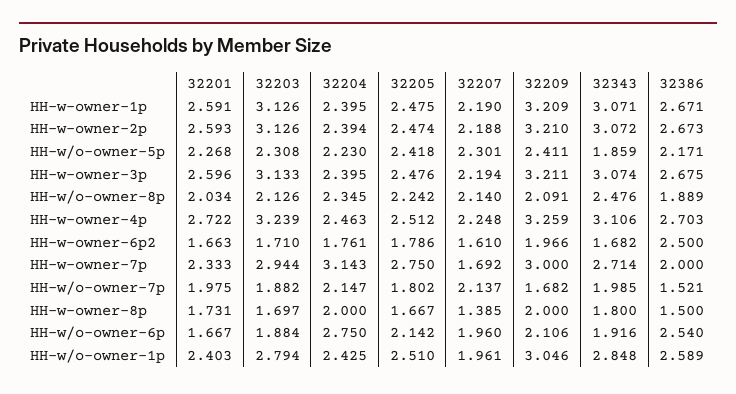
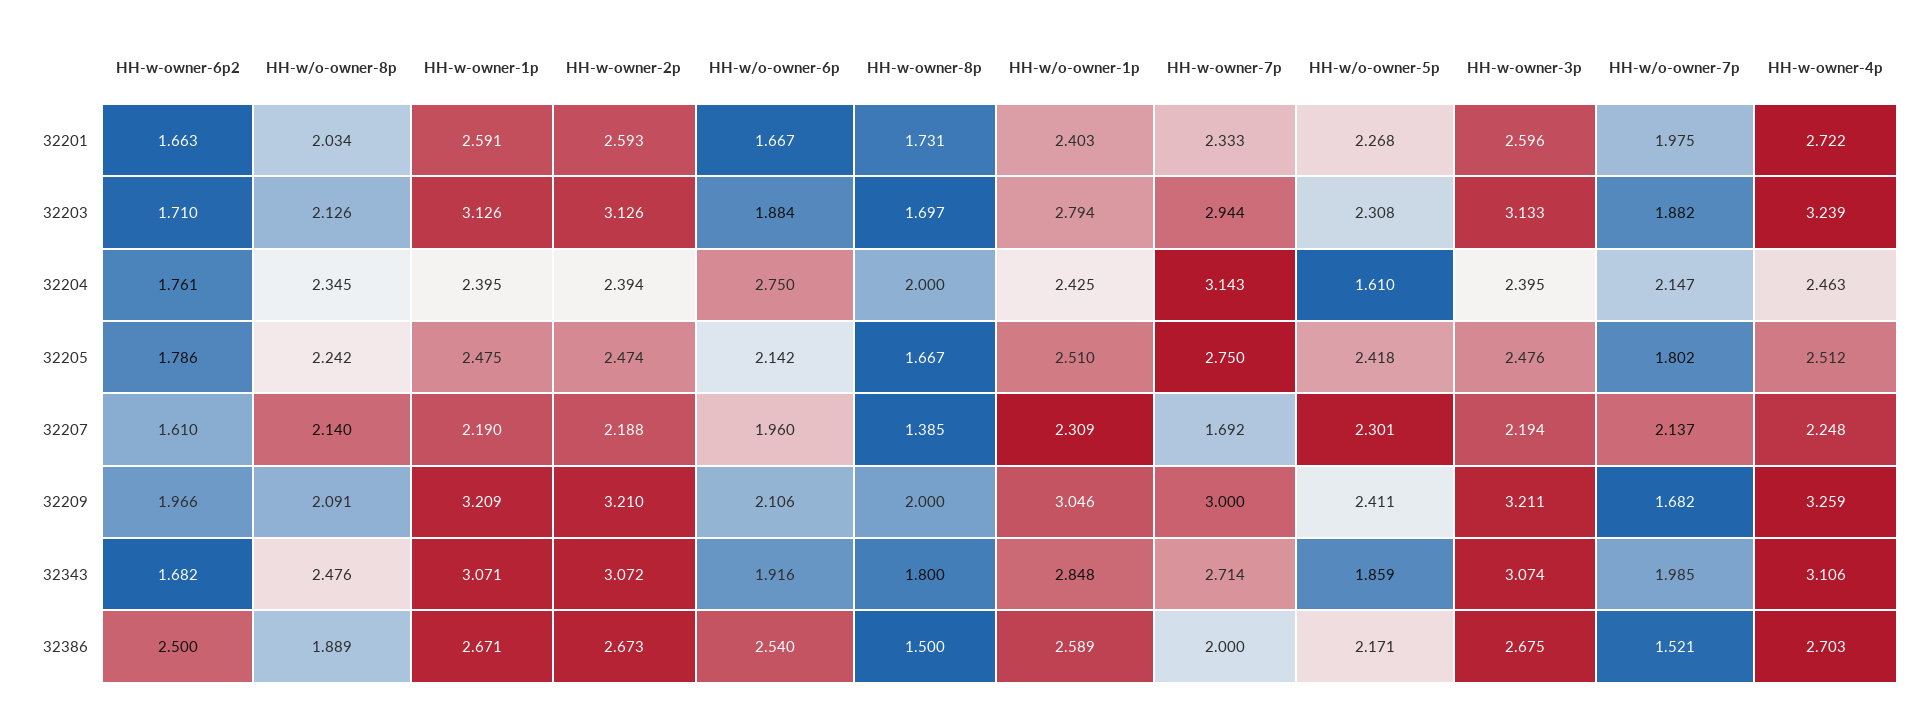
  {
    "32201": {
      "HH-w-owner-1p": 2.591,
      "HH-w-owner-2p": 2.593,
      "HH-w/o-owner-5p": 2.268,
      "HH-w-owner-3p": 2.596,
      "HH-w/o-owner-8p": 2.034,
      "HH-w-owner-4p": 2.722,
      "HH-w-owner-6p2": 1.663,
      "HH-w-owner-7p": 2.333,
      "HH-w/o-owner-7p": 1.975,
      "HH-w-owner-8p": 1.731,
      "HH-w/o-owner-6p": 1.667,
      "HH-w/o-owner-1p": 2.403
    },
    "32203": {
      "HH-w-owner-1p": 3.126,
      "HH-w-owner-2p": 3.126,
      "HH-w/o-owner-5p": 2.308,
      "HH-w-owner-3p": 3.133,
      "HH-w/o-owner-8p": 2.126,
      "HH-w-owner-4p": 3.239,
      "HH-w-owner-6p2": 1.71,
      "HH-w-owner-7p": 2.944,
      "HH-w/o-owner-7p": 1.882,
      "HH-w-owner-8p": 1.697,
      "HH-w/o-owner-6p": 1.884,
      "HH-w/o-owner-1p": 2.794
    },
    "32204": {
      "HH-w-owner-1p": 2.395,
      "HH-w-owner-2p": 2.394,
-     "HH-w/o-owner-5p": 2.23,
+     "HH-w/o-owner-5p": 1.61,
      "HH-w-owner-3p": 2.395,
      "HH-w/o-owner-8p": 2.345,
      "HH-w-owner-4p": 2.463,
      "HH-w-owner-6p2": 1.761,
      "HH-w-owner-7p": 3.143,
      "HH-w/o-owner-7p": 2.147,
      "HH-w-owner-8p": 2,
      "HH-w/o-owner-6p": 2.75,
      "HH-w/o-owner-1p": 2.425
    },
    "32205": {
      "HH-w-owner-1p": 2.475,
      "HH-w-owner-2p": 2.474,
      "HH-w/o-owner-5p": 2.418,
      "HH-w-owner-3p": 2.476,
      "HH-w/o-owner-8p": 2.242,
      "HH-w-owner-4p": 2.512,
      "HH-w-owner-6p2": 1.786,
      "HH-w-owner-7p": 2.75,
      "HH-w/o-owner-7p": 1.802,
      "HH-w-owner-8p": 1.667,
      "HH-w/o-owner-6p": 2.142,
      "HH-w/o-owner-1p": 2.51
    },
    "32207": {
      "HH-w-owner-1p": 2.19,
      "HH-w-owner-2p": 2.188,
      "HH-w/o-owner-5p": 2.301,
      "HH-w-owner-3p": 2.194,
      "HH-w/o-owner-8p": 2.14,
      "HH-w-owner-4p": 2.248,
      "HH-w-owner-6p2": 1.61,
      "HH-w-owner-7p": 1.692,
      "HH-w/o-owner-7p": 2.137,
      "HH-w-owner-8p": 1.385,
      "HH-w/o-owner-6p": 1.96,
-     "HH-w/o-owner-1p": 1.961
+     "HH-w/o-owner-1p": 2.309
    },
    "32209": {
      "HH-w-owner-1p": 3.209,
      "HH-w-owner-2p": 3.21,
      "HH-w/o-owner-5p": 2.411,
      "HH-w-owner-3p": 3.211,
      "HH-w/o-owner-8p": 2.091,
      "HH-w-owner-4p": 3.259,
      "HH-w-owner-6p2": 1.966,
      "HH-w-owner-7p": 3,
      "HH-w/o-owner-7p": 1.682,
      "HH-w-owner-8p": 2,
      "HH-w/o-owner-6p": 2.106,
      "HH-w/o-owner-1p": 3.046
    },
    "32343": {
      "HH-w-owner-1p": 3.071,
      "HH-w-owner-2p": 3.072,
      "HH-w/o-owner-5p": 1.859,
      "HH-w-owner-3p": 3.074,
      "HH-w/o-owner-8p": 2.476,
      "HH-w-owner-4p": 3.106,
      "HH-w-owner-6p2": 1.682,
      "HH-w-owner-7p": 2.714,
      "HH-w/o-owner-7p": 1.985,
      "HH-w-owner-8p": 1.8,
      "HH-w/o-owner-6p": 1.916,
      "HH-w/o-owner-1p": 2.848
    },
    "32386": {
      "HH-w-owner-1p": 2.671,
      "HH-w-owner-2p": 2.673,
      "HH-w/o-owner-5p": 2.171,
      "HH-w-owner-3p": 2.675,
      "HH-w/o-owner-8p": 1.889,
      "HH-w-owner-4p": 2.703,
      "HH-w-owner-6p2": 2.5,
      "HH-w-owner-7p": 2,
      "HH-w/o-owner-7p": 1.521,
      "HH-w-owner-8p": 1.5,
      "HH-w/o-owner-6p": 2.54,
      "HH-w/o-owner-1p": 2.589
    }
  }

